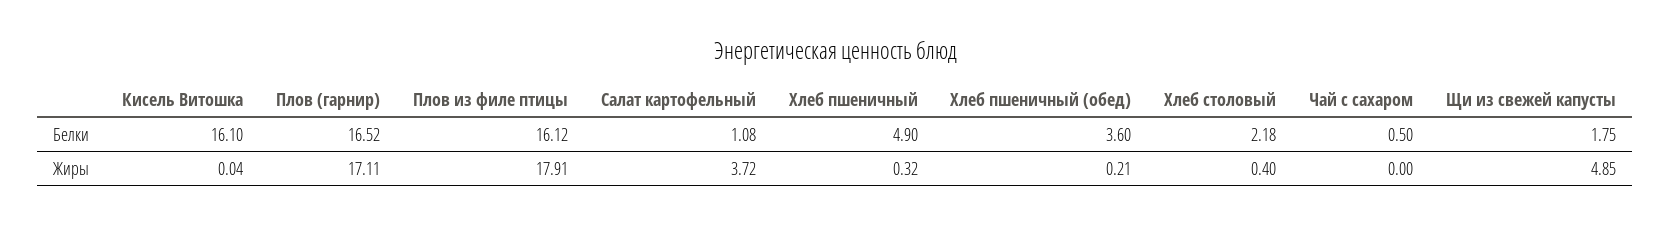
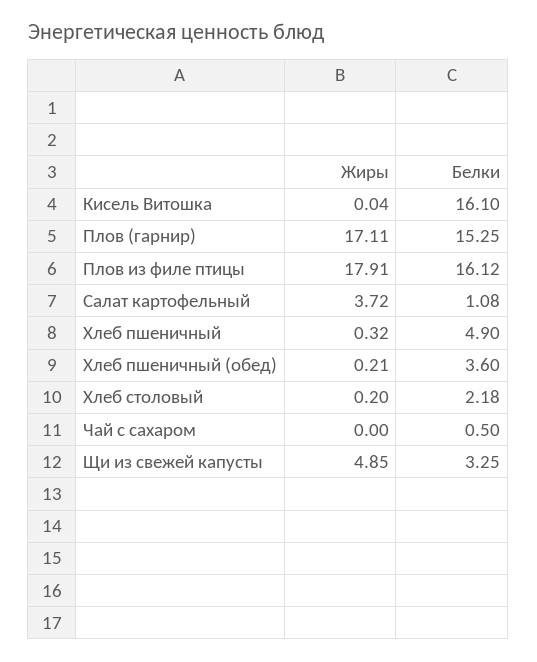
  {
    "Кисель Витошка": {
      "Белки": 16.1,
      "Жиры": 0.04
    },
    "Плов (гарнир)": {
-     "Белки": 16.52,
+     "Белки": 15.25,
      "Жиры": 17.11
    },
    "Плов из филе птицы": {
      "Белки": 16.12,
      "Жиры": 17.91
    },
    "Салат картофельный": {
      "Белки": 1.08,
      "Жиры": 3.72
    },
    "Хлеб пшеничный": {
      "Белки": 4.9,
      "Жиры": 0.32
    },
    "Хлеб пшеничный (обед)": {
      "Белки": 3.6,
      "Жиры": 0.21
    },
    "Хлеб столовый": {
      "Белки": 2.18,
-     "Жиры": 0.4
+     "Жиры": 0.2
    },
    "Чай с сахаром": {
      "Белки": 0.5,
      "Жиры": 0
    },
    "Щи из свежей капусты": {
-     "Белки": 1.75,
+     "Белки": 3.25,
      "Жиры": 4.85
    }
  }

